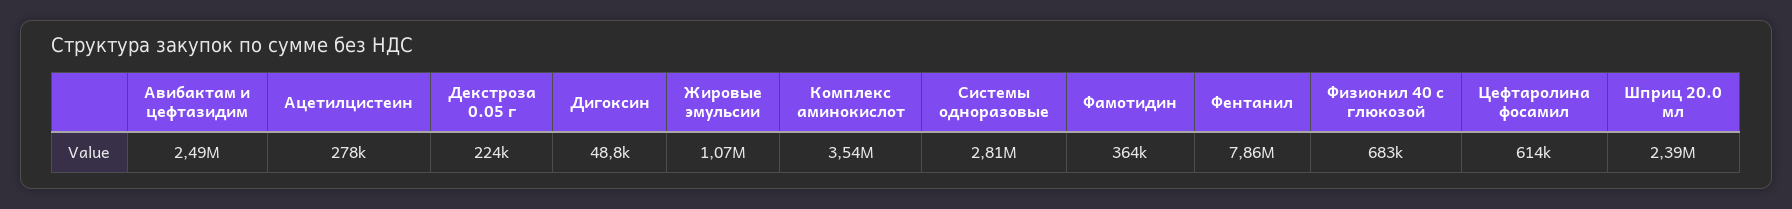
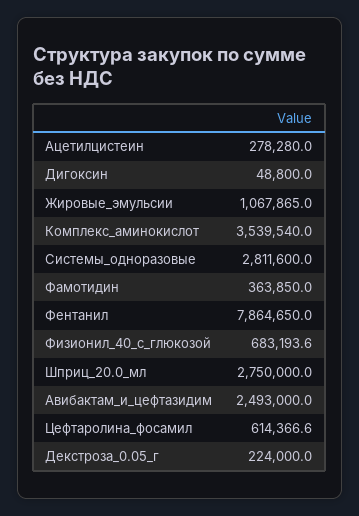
  {
    "Авибактам и цефтазидим": 2493000,
    "Ацетилцистеин": 278280,
    "Декстроза 0.05 г": 224000,
    "Дигоксин": 48800,
    "Жировые эмульсии": 1067865,
    "Комплекс аминокислот": 3539540,
    "Системы одноразовые": 2811600,
    "Фамотидин": 363850,
    "Фентанил": 7864650,
    "Физионил 40 с глюкозой": 683193.6,
    "Цефтаролина фосамил": 614366.6,
-   "Шприц 20.0 мл": 2390000
+   "Шприц 20.0 мл": 2750000
  }

